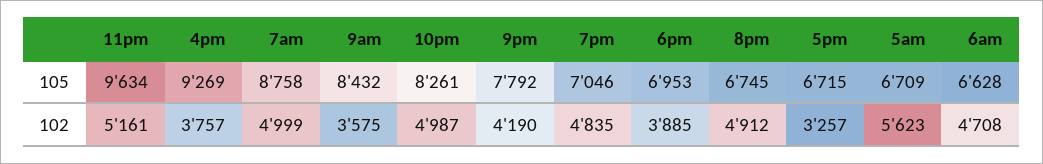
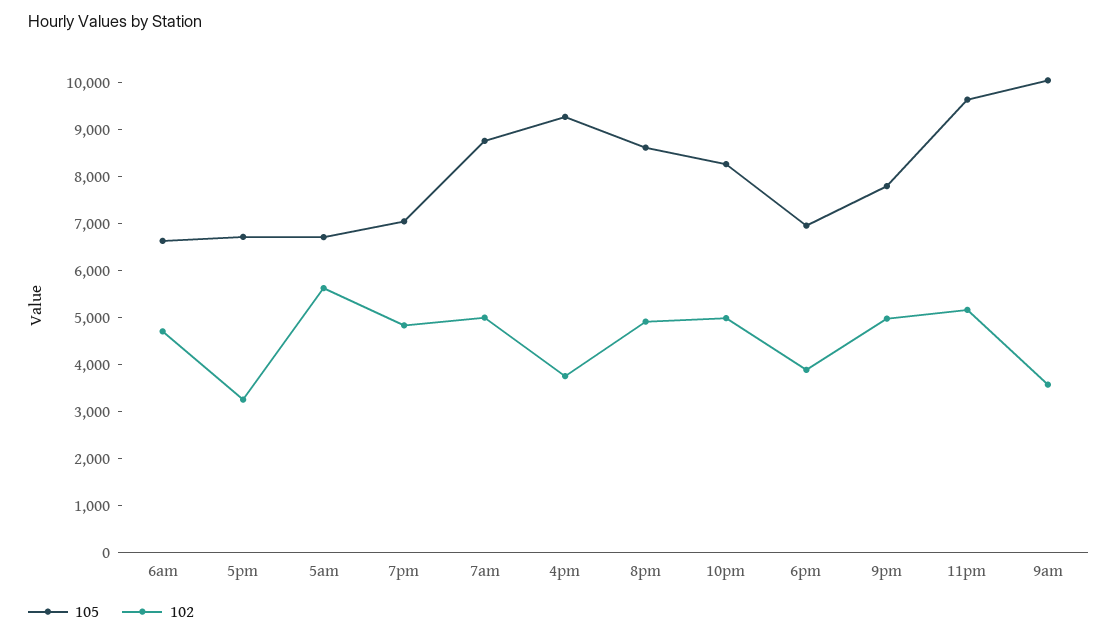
  {
    "105": {
      "11pm": 9634,
      "4pm": 9269,
      "7am": 8758,
-     "9am": 8432,
+     "9am": 10000,
      "10pm": 8261,
      "9pm": 7792,
      "7pm": 7046,
      "6pm": 6953,
-     "8pm": 6745,
+     "8pm": 8600,
      "5pm": 6715,
      "5am": 6709,
      "6am": 6628
    },
    "102": {
      "11pm": 5161,
      "4pm": 3757,
      "7am": 4999,
      "9am": 3575,
      "10pm": 4987,
-     "9pm": 4190,
+     "9pm": 5000,
      "7pm": 4835,
      "6pm": 3885,
      "8pm": 4912,
      "5pm": 3257,
      "5am": 5623,
      "6am": 4708
    }
  }

